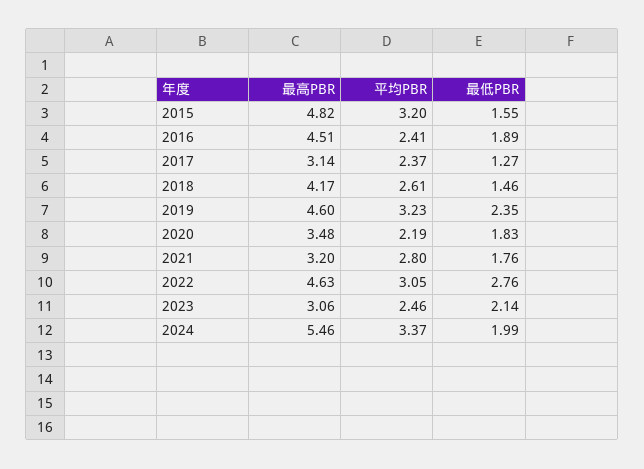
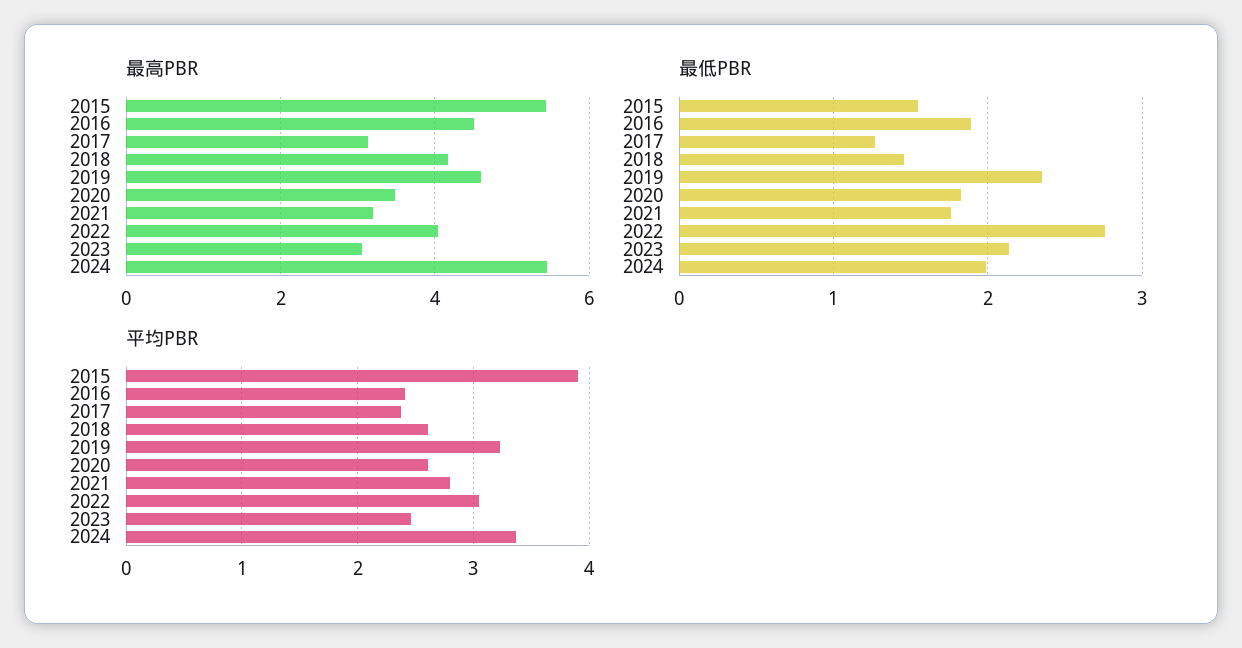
  {
    "最高PBR": {
-     "2015": 4.82,
+     "2015": 5.4,
      "2016": 4.51,
      "2017": 3.14,
      "2018": 4.17,
      "2019": 4.6,
      "2020": 3.48,
      "2021": 3.2,
-     "2022": 4.63,
+     "2022": 4,
      "2023": 3.06,
      "2024": 5.46
    },
    "平均PBR": {
-     "2015": 3.2,
+     "2015": 3.9,
      "2016": 2.41,
      "2017": 2.37,
      "2018": 2.61,
      "2019": 3.23,
-     "2020": 2.19,
+     "2020": 2.6,
      "2021": 2.8,
      "2022": 3.05,
      "2023": 2.46,
      "2024": 3.37
    },
    "最低PBR": {
      "2015": 1.55,
      "2016": 1.89,
      "2017": 1.27,
      "2018": 1.46,
      "2019": 2.35,
      "2020": 1.83,
      "2021": 1.76,
      "2022": 2.76,
      "2023": 2.14,
      "2024": 1.99
    }
  }

